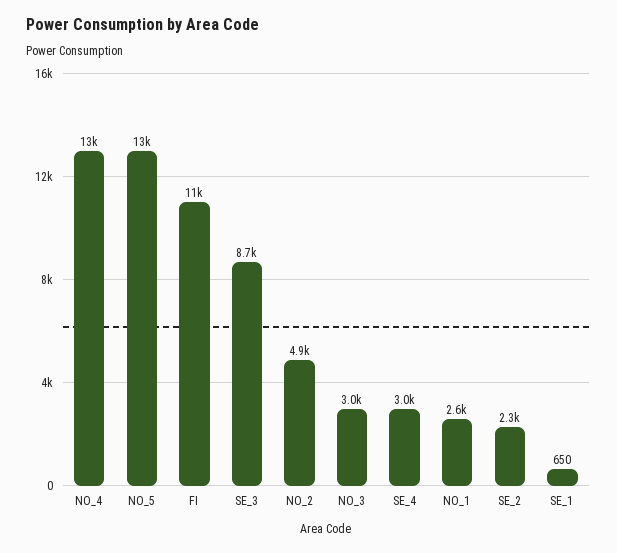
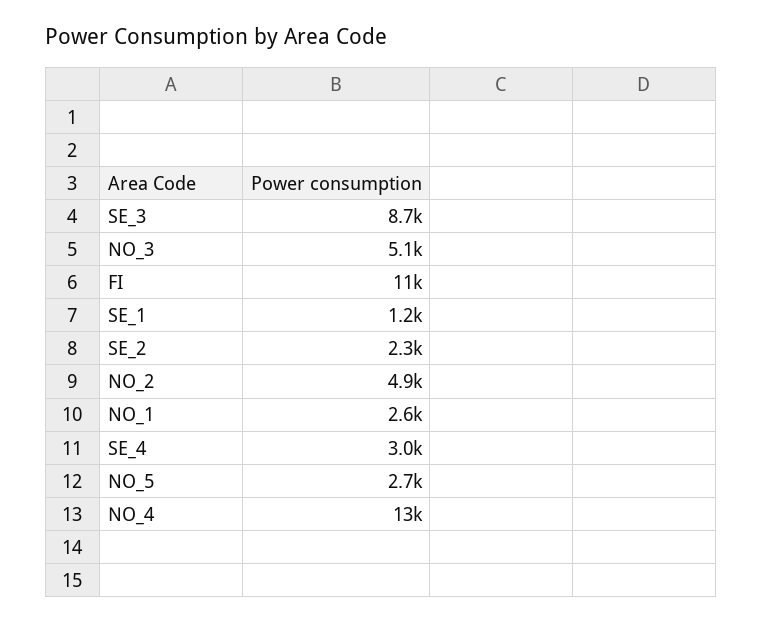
  {
    "NO_4": 13000,
-   "NO_5": 13000,
+   "NO_5": 2700,
    "FI": 11000,
    "SE_3": 8700,
    "NO_2": 4900,
-   "NO_3": 3000,
+   "NO_3": 5100,
    "SE_4": 3000,
    "NO_1": 2600,
    "SE_2": 2300,
-   "SE_1": 650
+   "SE_1": 1200
  }

